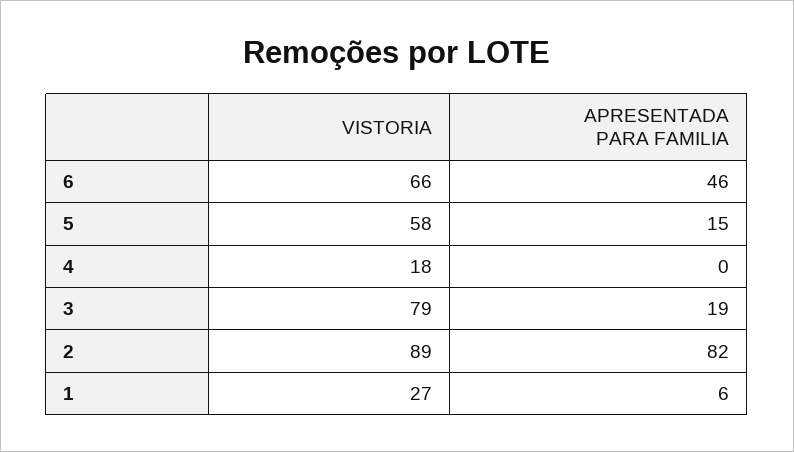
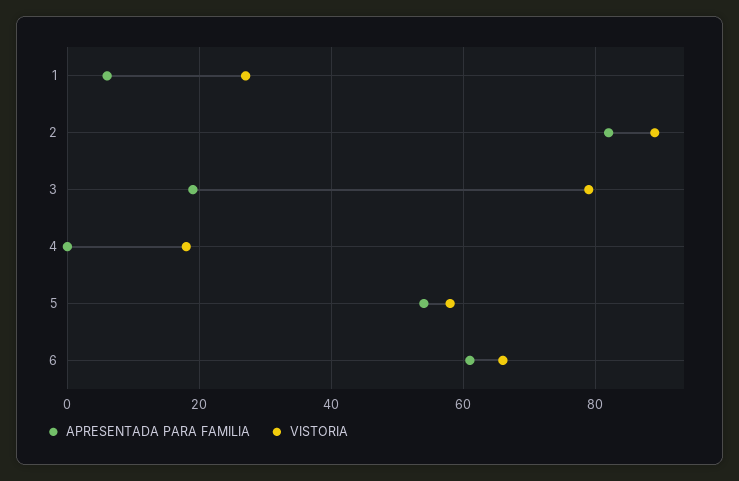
  {
    "VISTORIA": {
      "6": 66,
      "5": 58,
      "4": 18,
      "3": 79,
      "2": 89,
      "1": 27
    },
    "APRESENTADA PARA FAMILIA": {
-     "6": 46,
+     "6": 60,
-     "5": 15,
+     "5": 55,
      "4": 0,
      "3": 19,
      "2": 82,
      "1": 6
    }
  }

